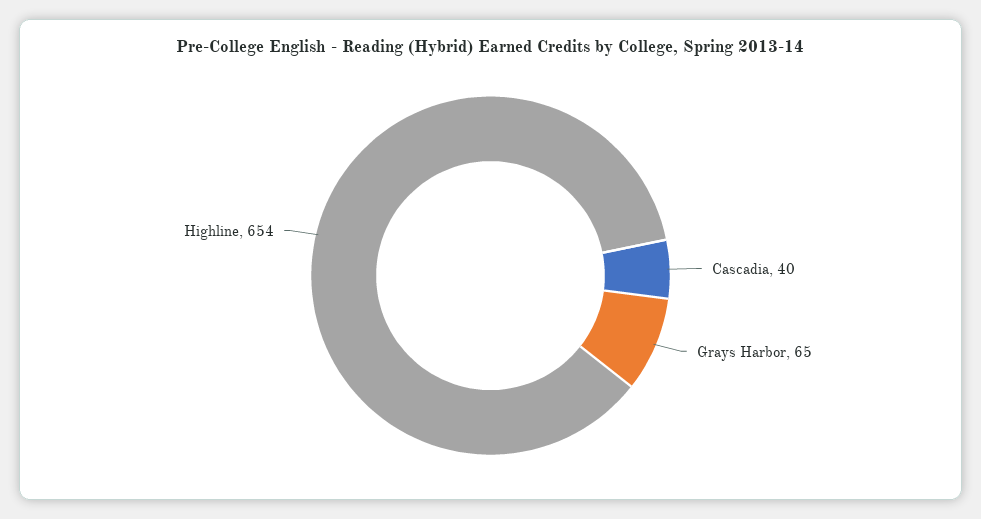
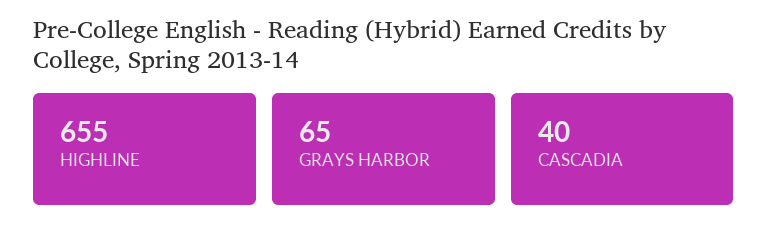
  {
    "Cascadia": 40,
    "Grays Harbor": 65,
-   "Highline": 654
+   "Highline": 655
  }

